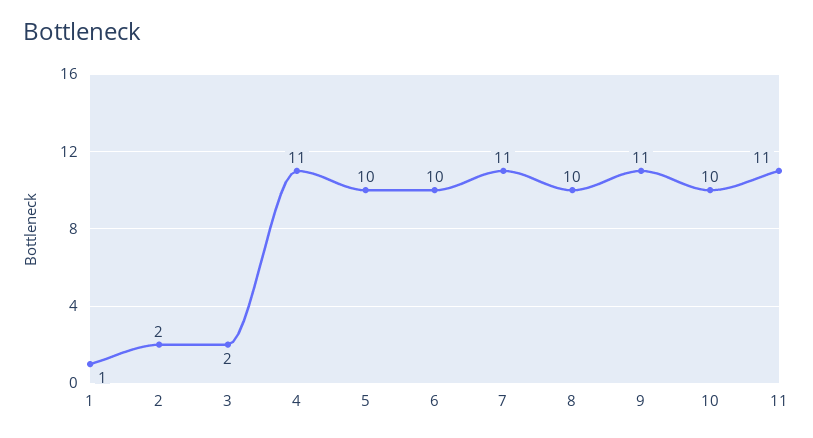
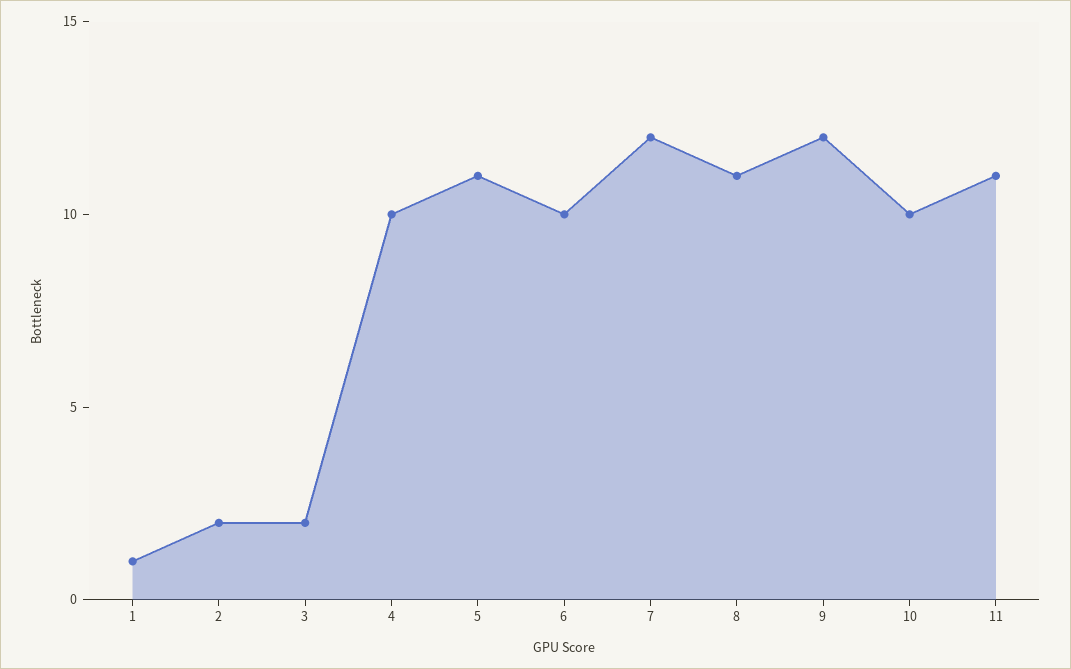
  {
    "1": 1,
    "2": 2,
    "3": 2,
-   "4": 11,
+   "4": 10,
-   "5": 10,
+   "5": 11,
    "6": 10,
-   "7": 11,
+   "7": 12,
-   "8": 10,
+   "8": 11,
-   "9": 11,
+   "9": 12,
    "10": 10,
    "11": 11
  }

